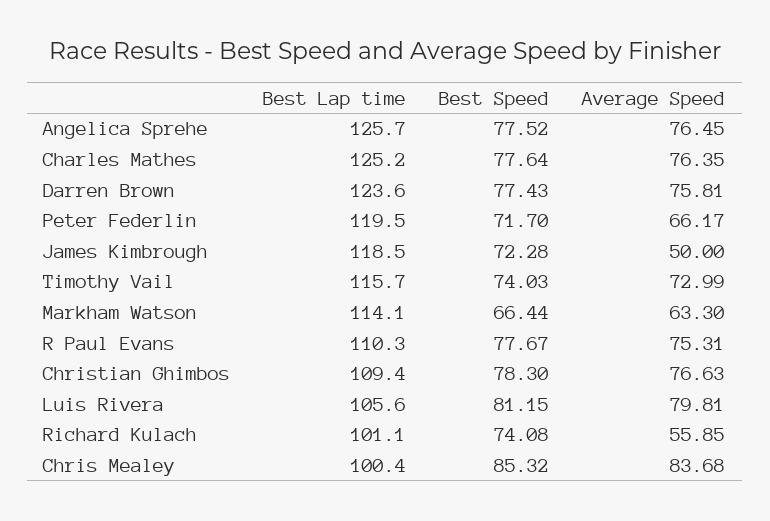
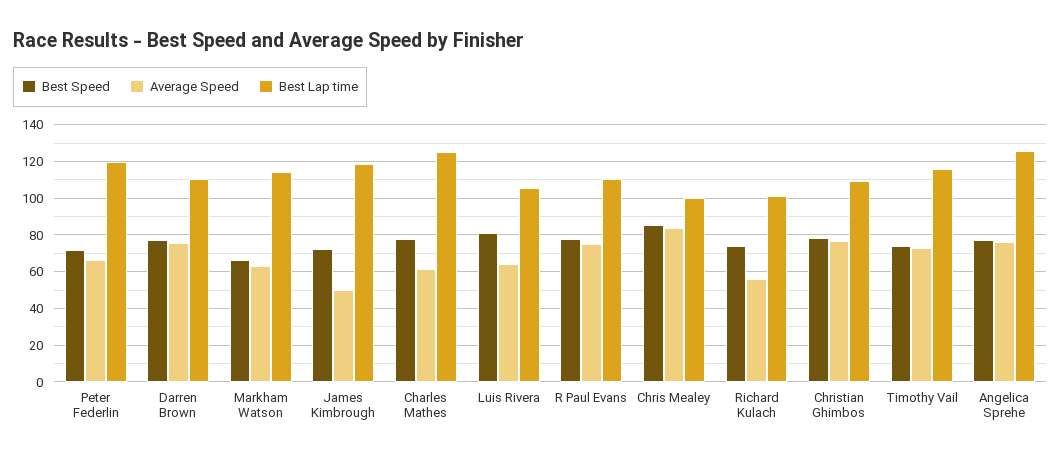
  {
    "Best Lap time": {
      "Angelica Sprehe": 125.7,
      "Charles Mathes": 125.2,
-     "Darren Brown": 123.6,
+     "Darren Brown": 110,
      "Peter Federlin": 119.5,
      "James Kimbrough": 118.5,
      "Timothy Vail": 115.7,
      "Markham Watson": 114.1,
      "R Paul Evans": 110.3,
      "Christian Ghimbos": 109.4,
      "Luis Rivera": 105.6,
      "Richard Kulach": 101.1,
      "Chris Mealey": 100.4
    },
    "Best Speed": {
      "Angelica Sprehe": 77.52,
      "Charles Mathes": 77.64,
      "Darren Brown": 77.43,
      "Peter Federlin": 71.7,
      "James Kimbrough": 72.28,
      "Timothy Vail": 74.03,
      "Markham Watson": 66.44,
      "R Paul Evans": 77.67,
      "Christian Ghimbos": 78.3,
      "Luis Rivera": 81.15,
      "Richard Kulach": 74.08,
      "Chris Mealey": 85.32
    },
    "Average Speed": {
      "Angelica Sprehe": 76.45,
-     "Charles Mathes": 76.35,
+     "Charles Mathes": 60,
      "Darren Brown": 75.81,
      "Peter Federlin": 66.17,
      "James Kimbrough": 50,
      "Timothy Vail": 72.99,
      "Markham Watson": 63.3,
      "R Paul Evans": 75.31,
      "Christian Ghimbos": 76.63,
-     "Luis Rivera": 79.81,
+     "Luis Rivera": 65,
      "Richard Kulach": 55.85,
      "Chris Mealey": 83.68
    }
  }

